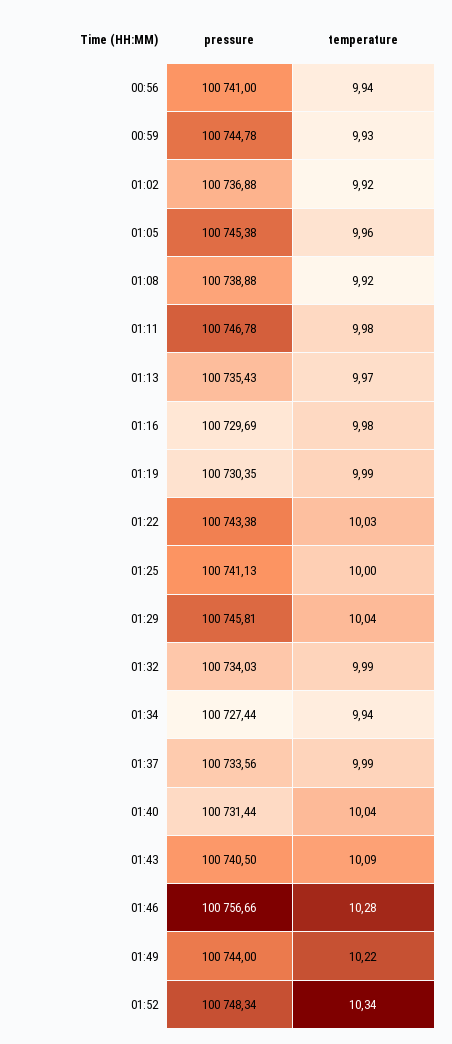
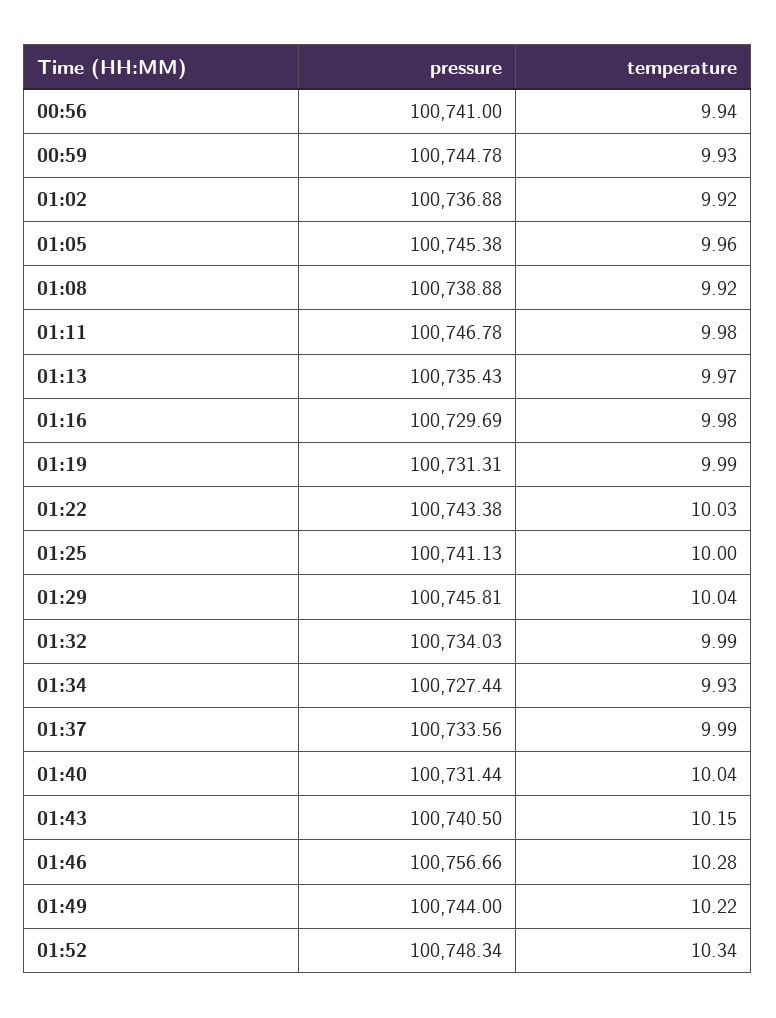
  {
    "pressure": {
      "00:56": 100741,
      "00:59": 100744.78,
      "01:02": 100736.88,
      "01:05": 100745.38,
      "01:08": 100738.88,
      "01:11": 100746.78,
      "01:13": 100735.43,
      "01:16": 100729.69,
-     "01:19": 100730.35,
+     "01:19": 100731.31,
      "01:22": 100743.38,
      "01:25": 100741.13,
      "01:29": 100745.81,
      "01:32": 100734.03,
      "01:34": 100727.44,
      "01:37": 100733.56,
      "01:40": 100731.44,
      "01:43": 100740.5,
      "01:46": 100756.66,
      "01:49": 100744,
      "01:52": 100748.34
    },
    "temperature": {
      "00:56": 9.94,
      "00:59": 9.93,
      "01:02": 9.92,
      "01:05": 9.96,
      "01:08": 9.92,
      "01:11": 9.98,
      "01:13": 9.97,
      "01:16": 9.98,
      "01:19": 9.99,
      "01:22": 10.03,
      "01:25": 10,
      "01:29": 10.04,
      "01:32": 9.99,
-     "01:34": 9.94,
+     "01:34": 9.93,
      "01:37": 9.99,
      "01:40": 10.04,
-     "01:43": 10.09,
+     "01:43": 10.15,
      "01:46": 10.28,
      "01:49": 10.22,
      "01:52": 10.34
    }
  }

